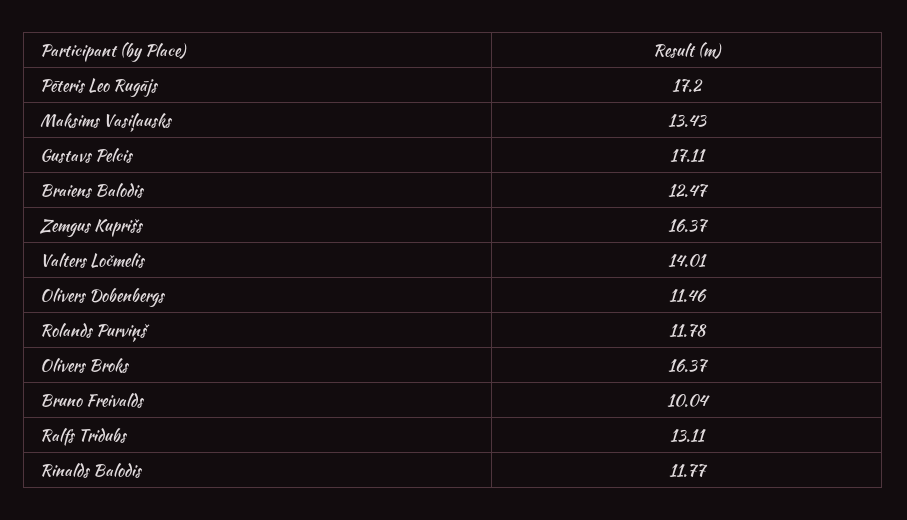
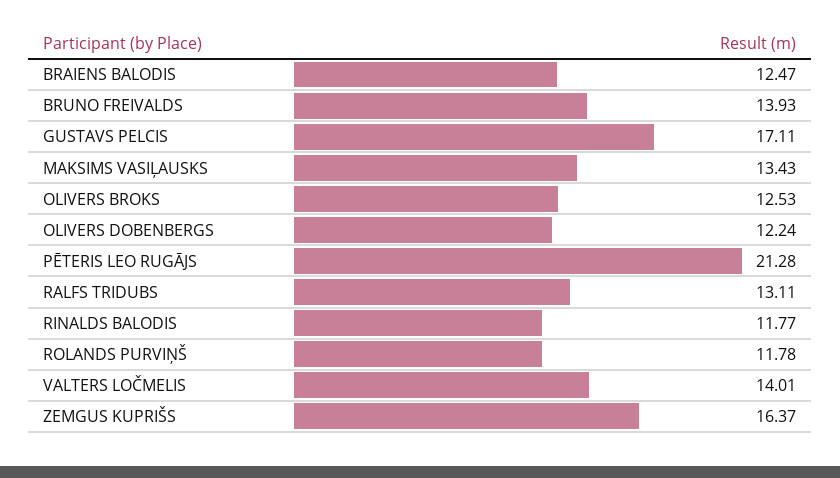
  {
-   "Pēteris Leo Rugājs": 17.2,
+   "Pēteris Leo Rugājs": 21.28,
    "Maksims Vasiļausks": 13.43,
    "Gustavs Pelcis": 17.11,
    "Braiens Balodis": 12.47,
    "Zemgus Kuprišs": 16.37,
    "Valters Ločmelis": 14.01,
-   "Olivers Dobenbergs": 11.46,
+   "Olivers Dobenbergs": 12.24,
    "Rolands Purviņš": 11.78,
-   "Olivers Broks": 16.37,
+   "Olivers Broks": 12.53,
-   "Bruno Freivalds": 10.04,
+   "Bruno Freivalds": 13.93,
    "Ralfs Tridubs": 13.11,
    "Rinalds Balodis": 11.77
  }

